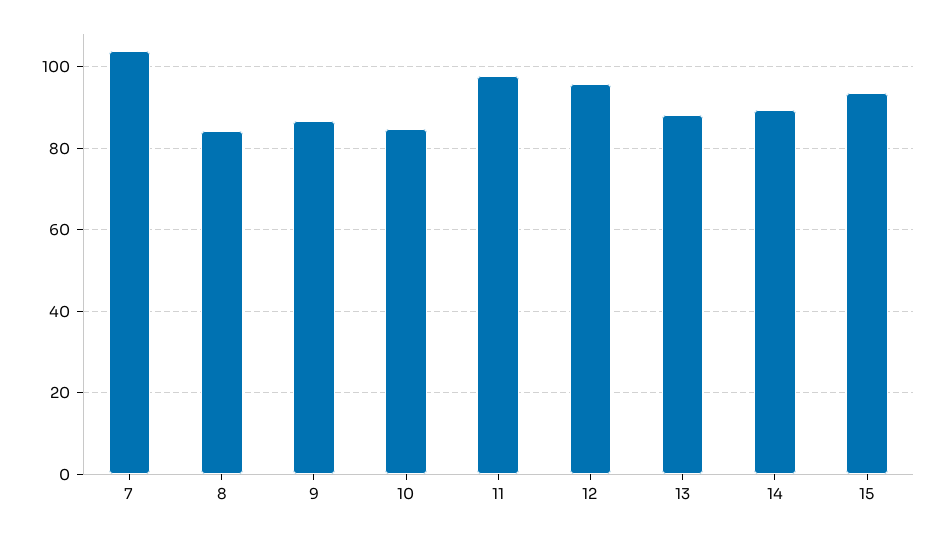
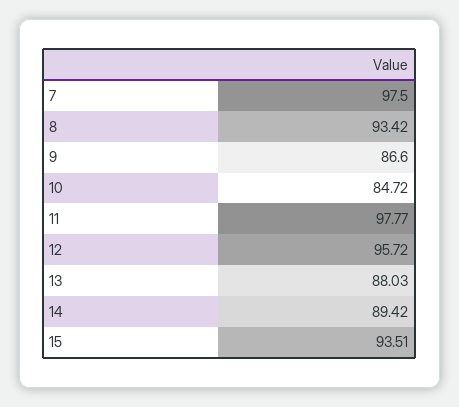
  {
-   "7": 104,
+   "7": 97.5,
-   "8": 84,
+   "8": 93.42,
    "9": 86.6,
    "10": 84.72,
    "11": 97.77,
    "12": 95.72,
    "13": 88.03,
    "14": 89.42,
    "15": 93.51
  }

